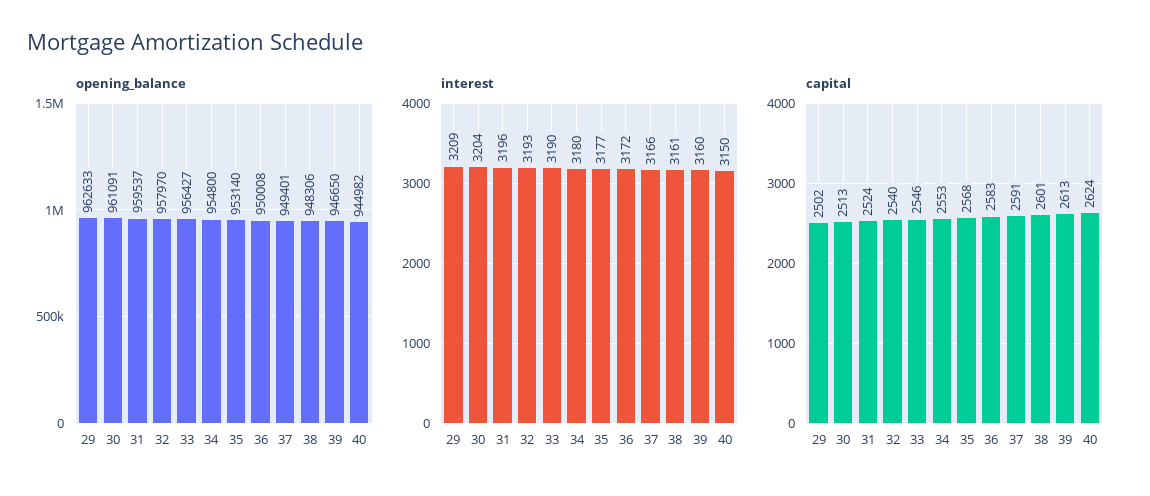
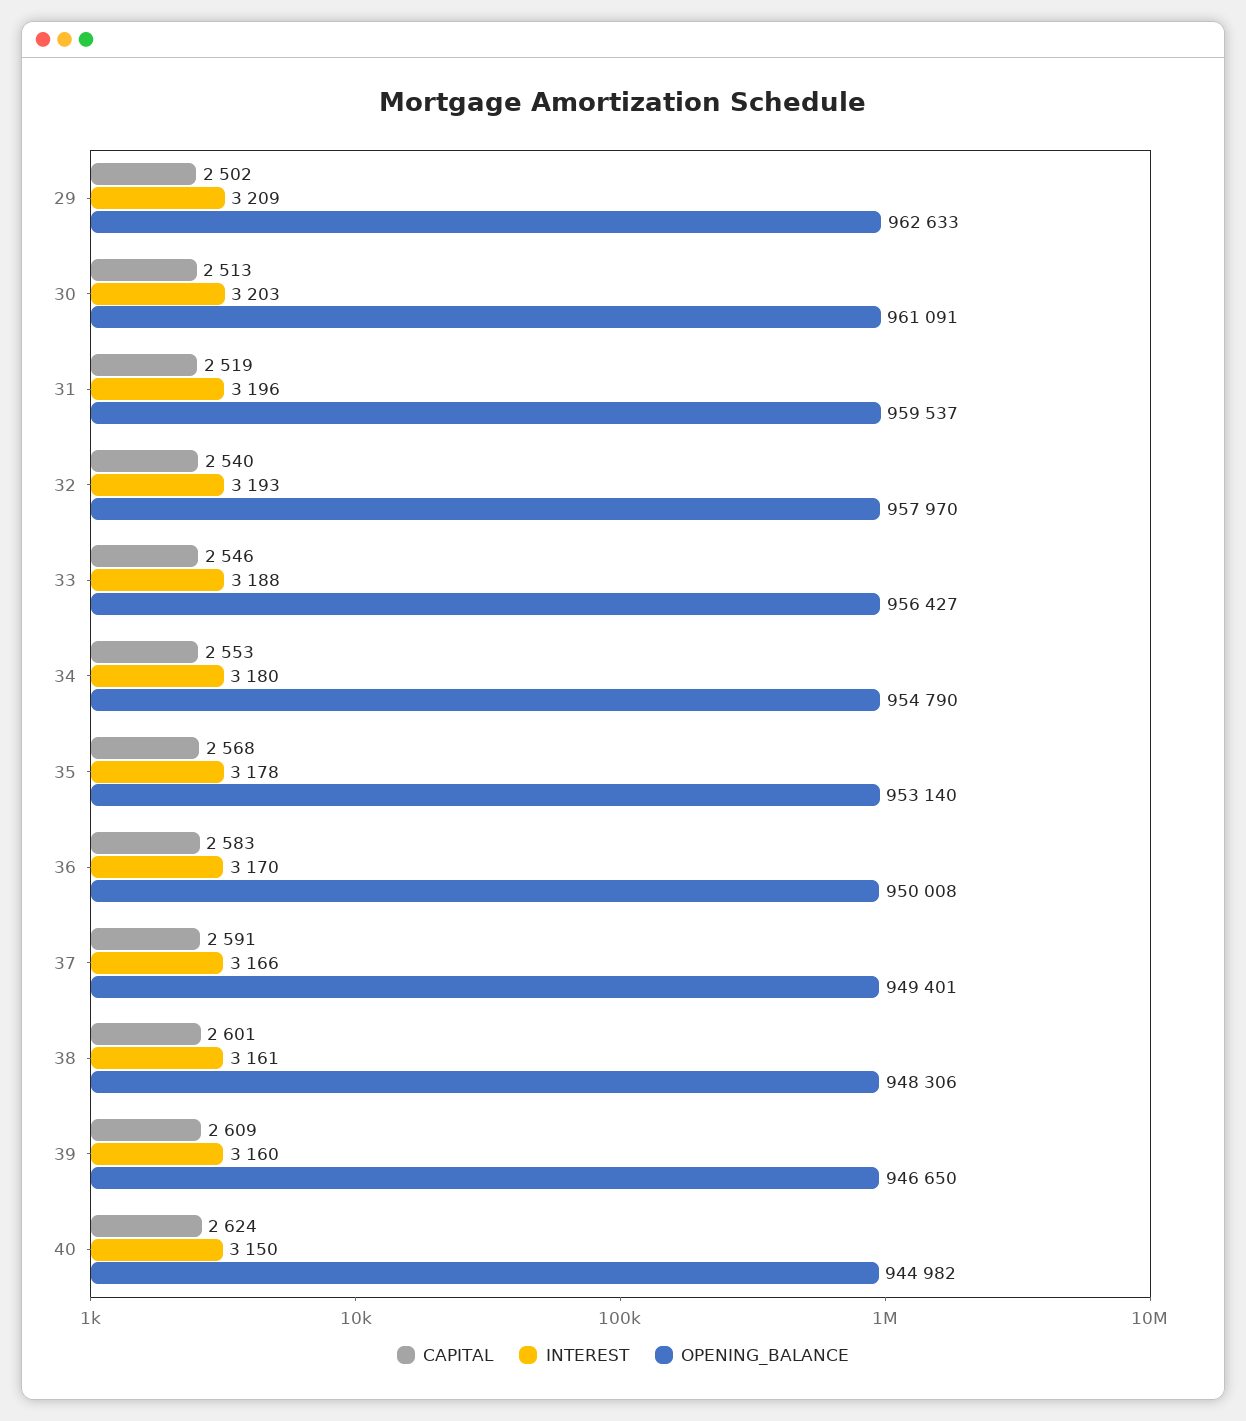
  {
    "opening_balance": {
      "29": 962633,
      "30": 961091,
      "31": 959537,
      "32": 957970,
      "33": 956427,
-     "34": 954800,
+     "34": 954790,
      "35": 953140,
      "36": 950008,
      "37": 949401,
      "38": 948306,
      "39": 946650,
      "40": 944982
    },
    "interest": {
      "29": 3209,
-     "30": 3204,
+     "30": 3203,
      "31": 3196,
      "32": 3193,
-     "33": 3190,
+     "33": 3188,
      "34": 3180,
-     "35": 3177,
+     "35": 3178,
-     "36": 3172,
+     "36": 3170,
      "37": 3166,
      "38": 3161,
      "39": 3160,
      "40": 3150
    },
    "capital": {
      "29": 2502,
      "30": 2513,
-     "31": 2524,
+     "31": 2519,
      "32": 2540,
      "33": 2546,
      "34": 2553,
      "35": 2568,
      "36": 2583,
      "37": 2591,
      "38": 2601,
-     "39": 2613,
+     "39": 2609,
      "40": 2624
    }
  }

